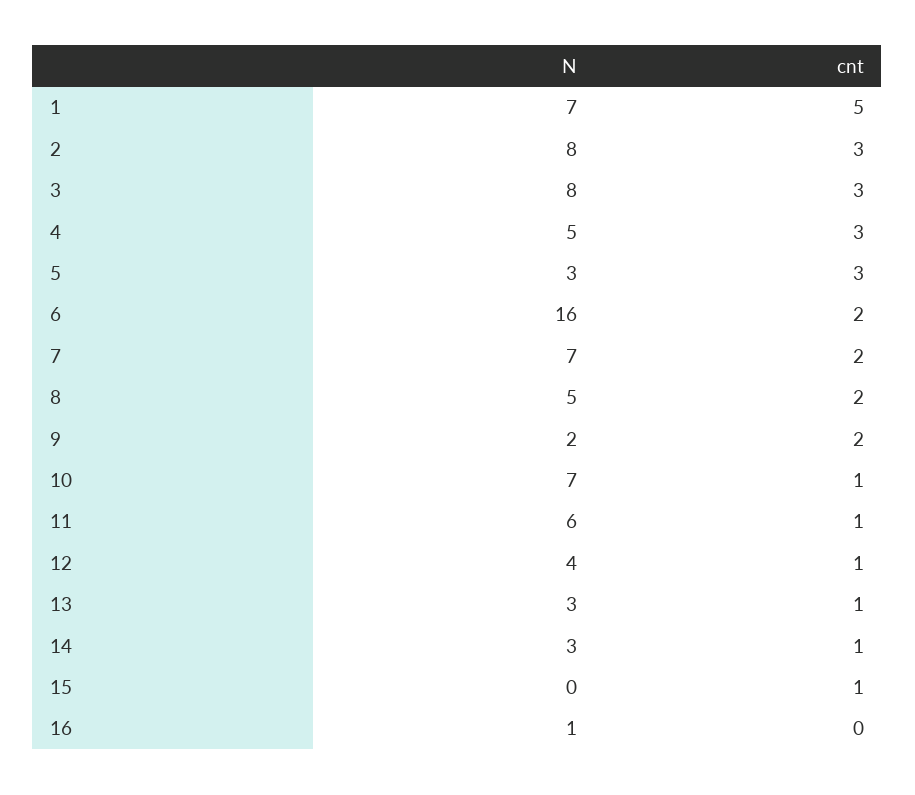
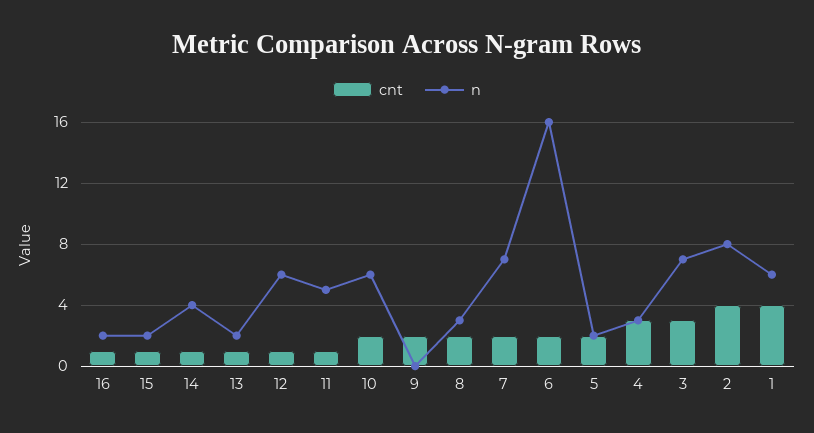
  {
    "N": {
-     "1": 7,
+     "1": 6,
      "2": 8,
-     "3": 8,
+     "3": 7,
-     "4": 5,
+     "4": 3,
-     "5": 3,
+     "5": 2,
      "6": 16,
      "7": 7,
-     "8": 5,
+     "8": 3,
-     "9": 2,
+     "9": 0,
-     "10": 7,
+     "10": 6,
-     "11": 6,
+     "11": 5,
-     "12": 4,
+     "12": 6,
-     "13": 3,
+     "13": 2,
-     "14": 3,
+     "14": 4,
-     "15": 0,
+     "15": 2,
-     "16": 1
+     "16": 2
    },
    "cnt": {
-     "1": 5,
+     "1": 4,
-     "2": 3,
+     "2": 4,
      "3": 3,
      "4": 3,
-     "5": 3,
+     "5": 2,
      "6": 2,
      "7": 2,
      "8": 2,
      "9": 2,
-     "10": 1,
+     "10": 2,
      "11": 1,
      "12": 1,
      "13": 1,
      "14": 1,
      "15": 1,
-     "16": 0
+     "16": 1
    }
  }

